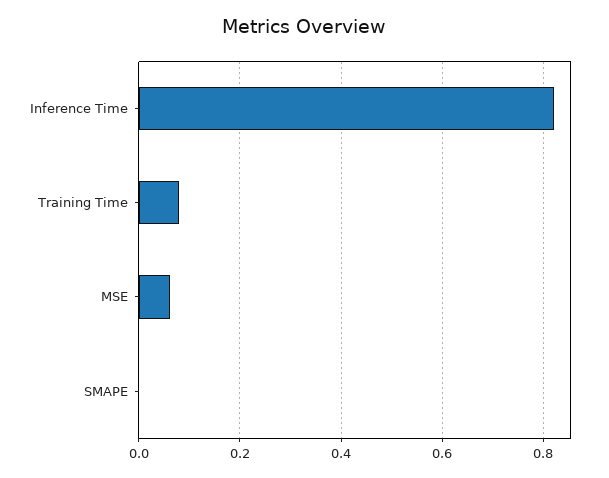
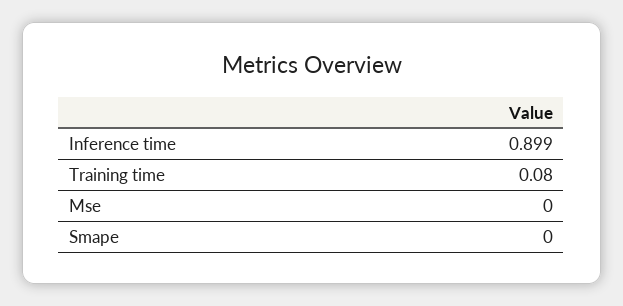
  {
-   "Inference Time": 0.82,
+   "Inference Time": 0.899,
    "Training Time": 0.08,
-   "MSE": 0.06,
+   "MSE": 0,
    "SMAPE": 0
  }

